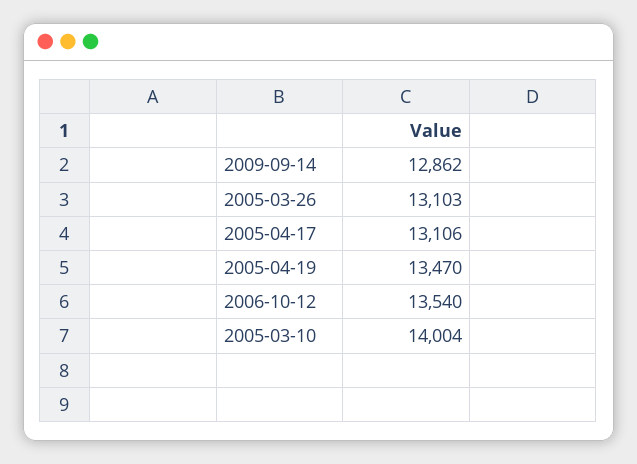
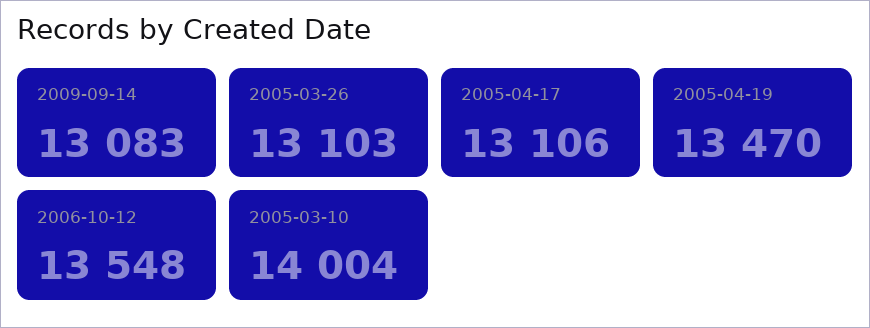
  {
-   "2009-09-14": 12862,
+   "2009-09-14": 13083,
    "2005-03-26": 13103,
    "2005-04-17": 13106,
    "2005-04-19": 13470,
-   "2006-10-12": 13540,
+   "2006-10-12": 13548,
    "2005-03-10": 14004
  }

